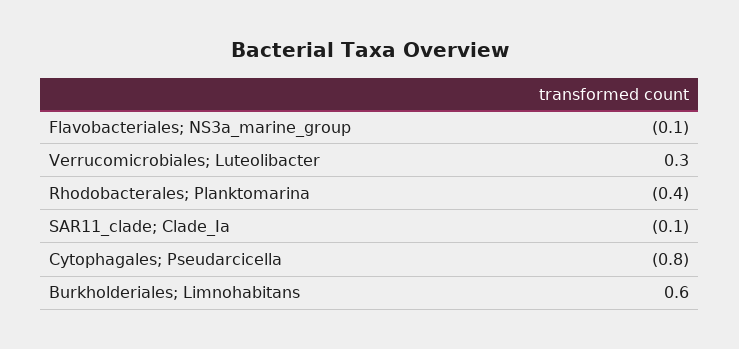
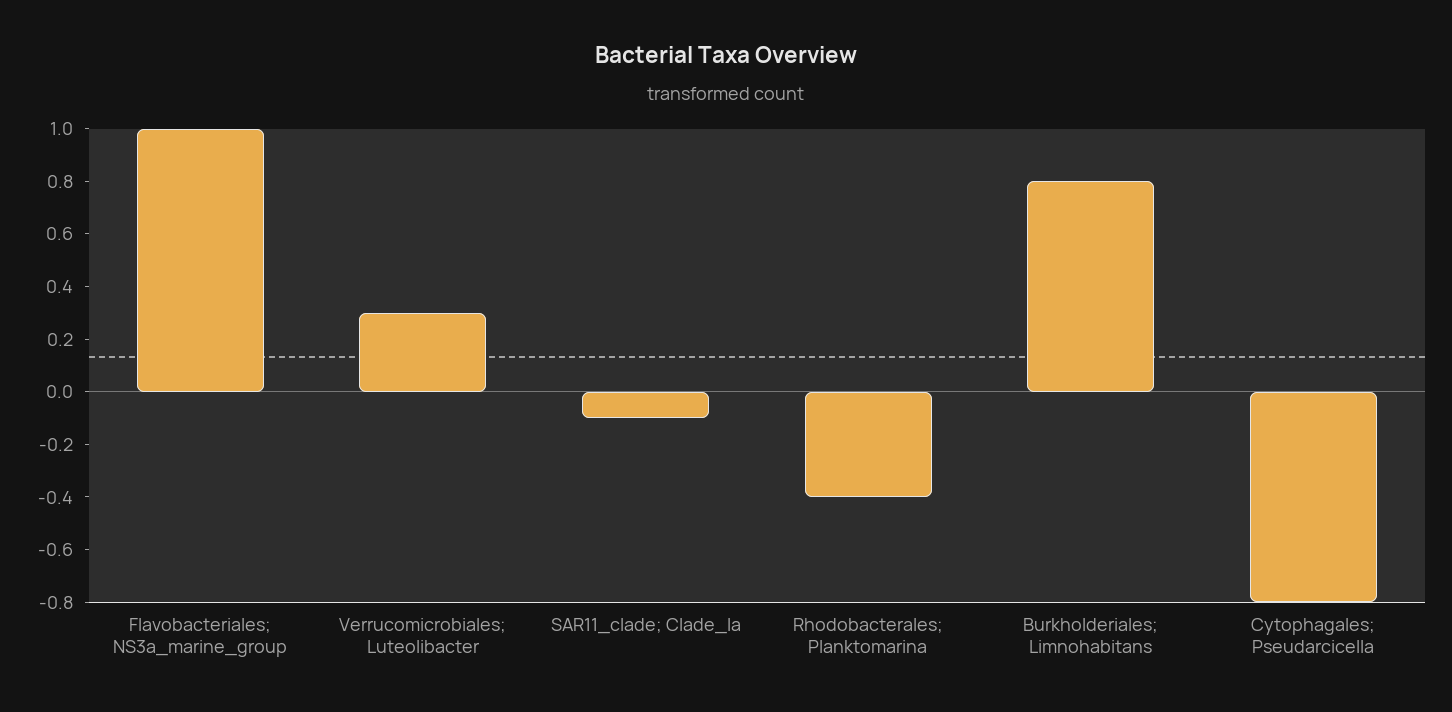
  {
-   "Flavobacteriales; NS3a_marine_group": -0.1,
+   "Flavobacteriales; NS3a_marine_group": 1,
    "Verrucomicrobiales; Luteolibacter": 0.3,
    "Rhodobacterales; Planktomarina": -0.4,
    "SAR11_clade; Clade_Ia": -0.1,
    "Cytophagales; Pseudarcicella": -0.8,
-   "Burkholderiales; Limnohabitans": 0.6
+   "Burkholderiales; Limnohabitans": 0.8
  }

